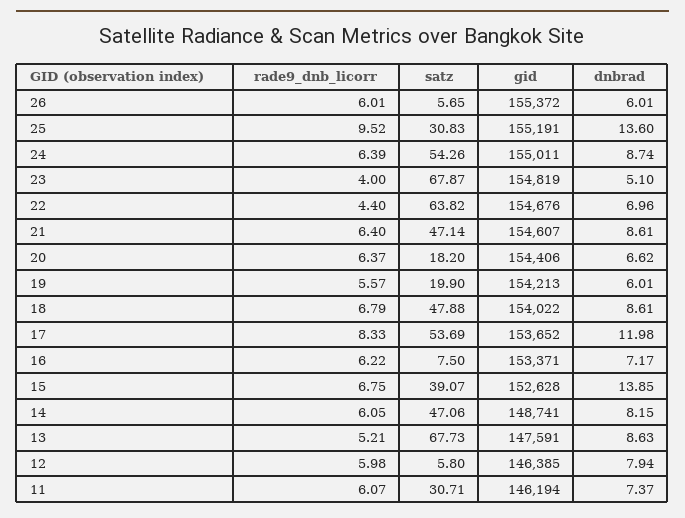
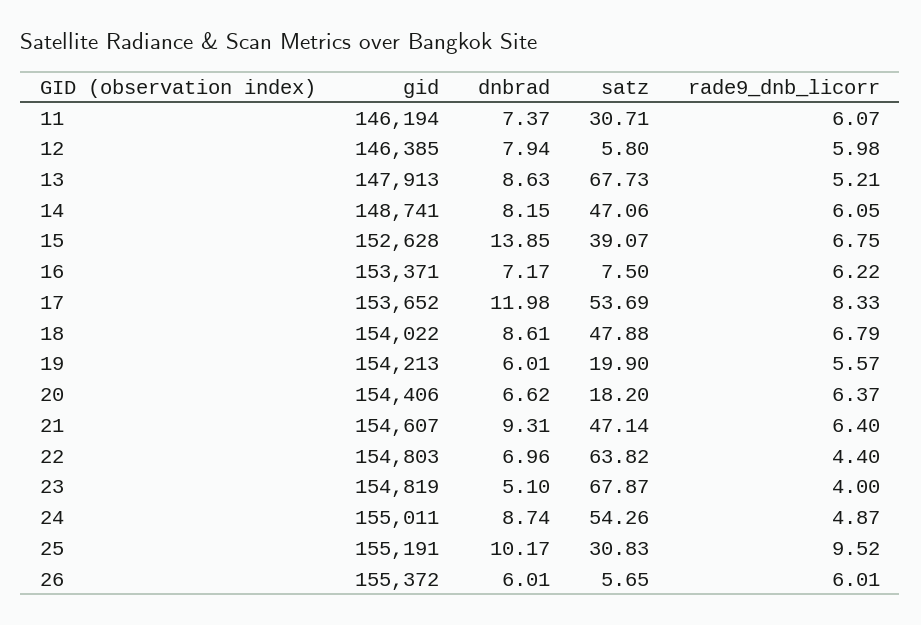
  {
    "rade9_dnb_licorr": {
      "26": 6.01,
      "25": 9.52,
-     "24": 6.39,
+     "24": 4.87,
      "23": 4,
      "22": 4.4,
      "21": 6.4,
      "20": 6.37,
      "19": 5.57,
      "18": 6.79,
      "17": 8.33,
      "16": 6.22,
      "15": 6.75,
      "14": 6.05,
      "13": 5.21,
      "12": 5.98,
      "11": 6.07
    },
    "satz": {
      "26": 5.65,
      "25": 30.83,
      "24": 54.26,
      "23": 67.87,
      "22": 63.82,
      "21": 47.14,
      "20": 18.2,
      "19": 19.9,
      "18": 47.88,
      "17": 53.69,
      "16": 7.5,
      "15": 39.07,
      "14": 47.06,
      "13": 67.73,
      "12": 5.8,
      "11": 30.71
    },
    "gid": {
      "26": 155372,
      "25": 155191,
      "24": 155011,
      "23": 154819,
-     "22": 154676,
+     "22": 154803,
      "21": 154607,
      "20": 154406,
      "19": 154213,
      "18": 154022,
      "17": 153652,
      "16": 153371,
      "15": 152628,
      "14": 148741,
-     "13": 147591,
+     "13": 147913,
      "12": 146385,
      "11": 146194
    },
    "dnbrad": {
      "26": 6.01,
-     "25": 13.6,
+     "25": 10.17,
      "24": 8.74,
      "23": 5.1,
      "22": 6.96,
-     "21": 8.61,
+     "21": 9.31,
      "20": 6.62,
      "19": 6.01,
      "18": 8.61,
      "17": 11.98,
      "16": 7.17,
      "15": 13.85,
      "14": 8.15,
      "13": 8.63,
      "12": 7.94,
      "11": 7.37
    }
  }

